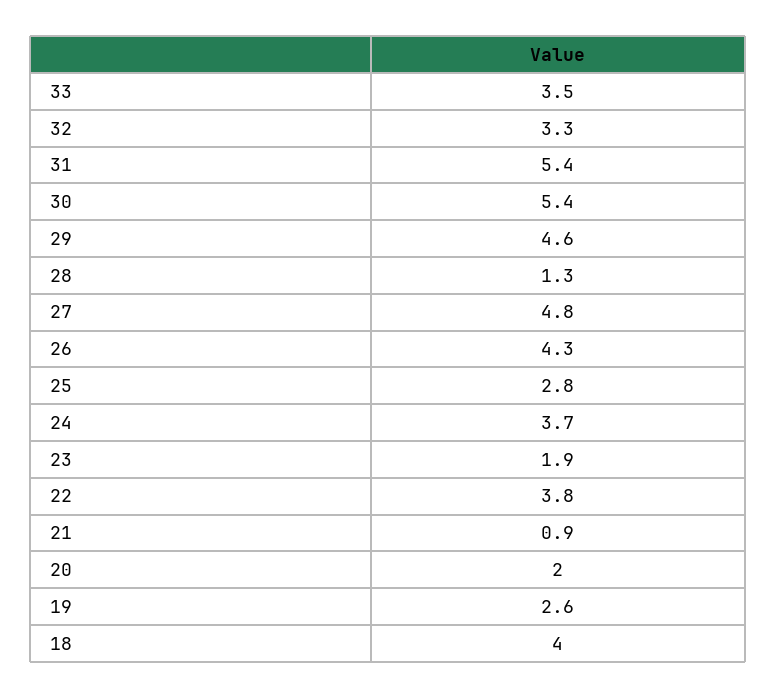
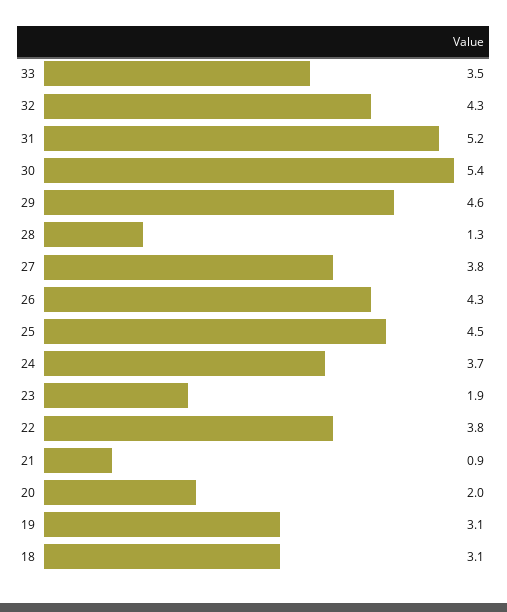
  {
    "33": 3.5,
-   "32": 3.3,
+   "32": 4.3,
-   "31": 5.4,
+   "31": 5.2,
    "30": 5.4,
    "29": 4.6,
    "28": 1.3,
-   "27": 4.8,
+   "27": 3.8,
    "26": 4.3,
-   "25": 2.8,
+   "25": 4.5,
    "24": 3.7,
    "23": 1.9,
    "22": 3.8,
    "21": 0.9,
    "20": 2,
-   "19": 2.6,
+   "19": 3.1,
-   "18": 4
+   "18": 3.1
  }

